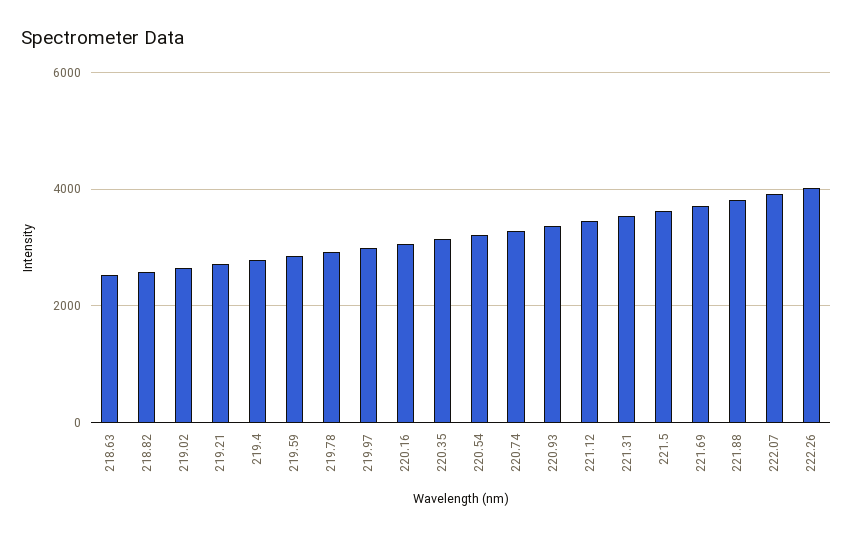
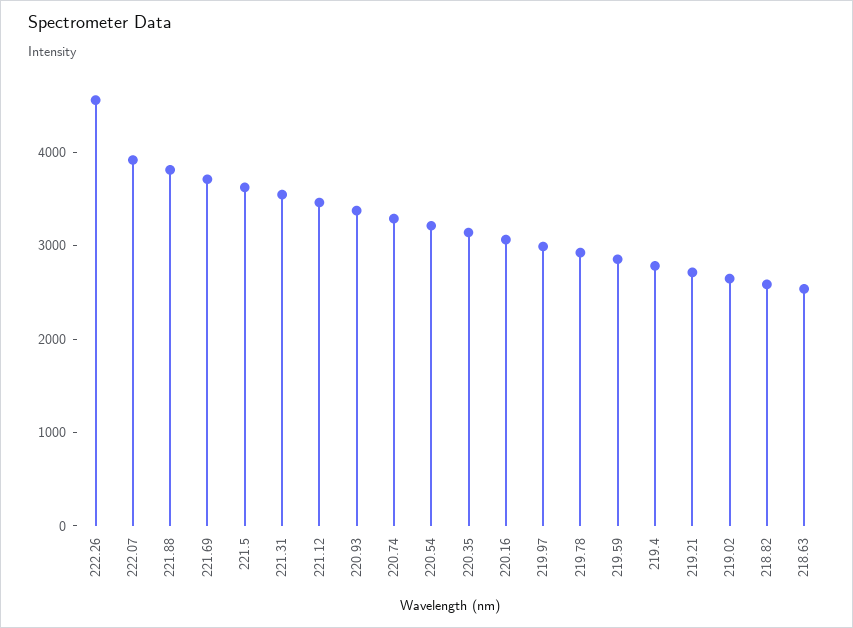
  {
    "218.63": 2600,
    "218.82": 2600,
    "219.02": 2600,
    "219.21": 2800,
    "219.4": 2800,
    "219.59": 2800,
    "219.78": 3000,
    "219.97": 3000,
    "220.16": 3000,
    "220.35": 3200,
    "220.54": 3200,
    "220.74": 3200,
    "220.93": 3400,
    "221.12": 3400,
    "221.31": 3600,
    "221.5": 3600,
    "221.69": 3800,
    "221.88": 3800,
    "222.07": 4000,
-   "222.26": 4000
+   "222.26": 4600
  }

